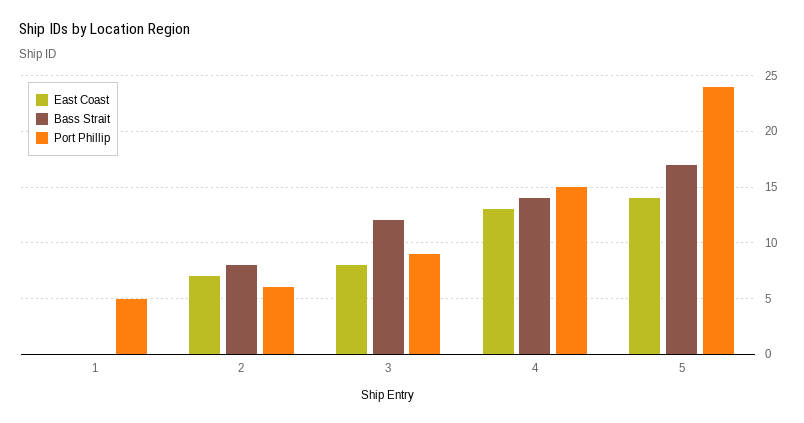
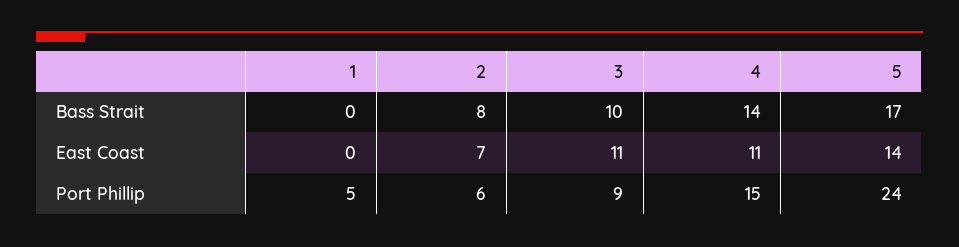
  {
    "East Coast": {
      "1": 0,
      "2": 7,
-     "3": 8,
+     "3": 11,
-     "4": 13,
+     "4": 11,
      "5": 14
    },
    "Bass Strait": {
      "1": 0,
      "2": 8,
-     "3": 12,
+     "3": 10,
      "4": 14,
      "5": 17
    },
    "Port Phillip": {
      "1": 5,
      "2": 6,
      "3": 9,
      "4": 15,
      "5": 24
    }
  }

